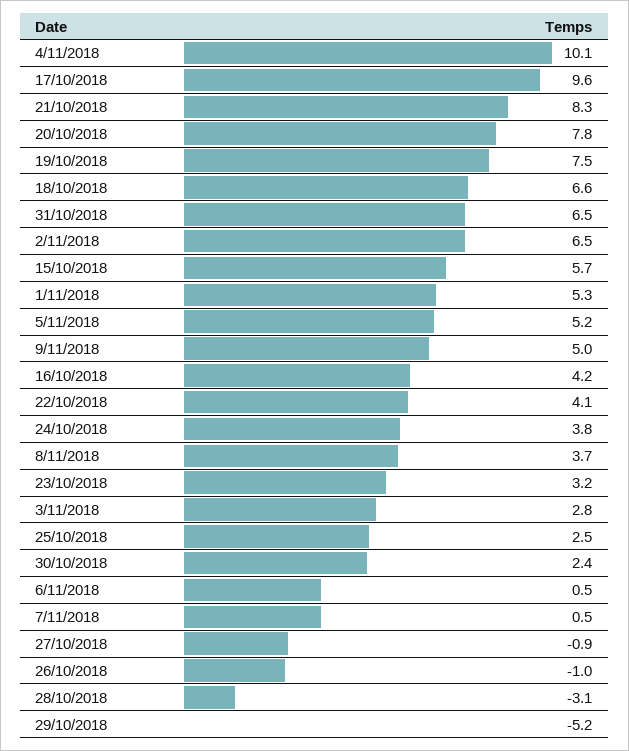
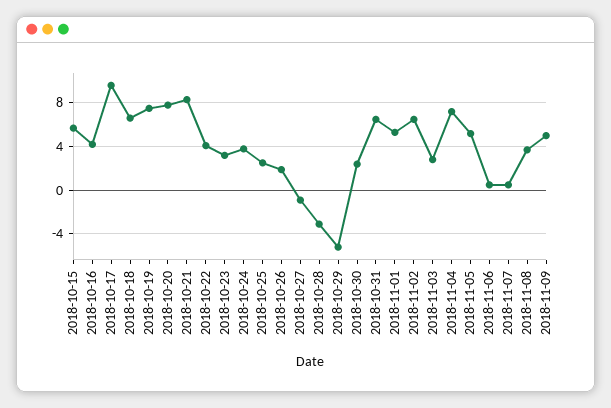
  {
-   "4/11/2018": 10.1,
+   "4/11/2018": 7,
    "17/10/2018": 9.6,
    "21/10/2018": 8.3,
    "20/10/2018": 7.8,
    "19/10/2018": 7.5,
    "18/10/2018": 6.6,
    "31/10/2018": 6.5,
    "2/11/2018": 6.5,
    "15/10/2018": 5.7,
    "1/11/2018": 5.3,
    "5/11/2018": 5.2,
    "9/11/2018": 5,
    "16/10/2018": 4.2,
    "22/10/2018": 4.1,
    "24/10/2018": 3.8,
    "8/11/2018": 3.7,
    "23/10/2018": 3.2,
    "3/11/2018": 2.8,
    "25/10/2018": 2.5,
    "30/10/2018": 2.4,
    "6/11/2018": 0.5,
    "7/11/2018": 0.5,
    "27/10/2018": -0.9,
-   "26/10/2018": -1,
+   "26/10/2018": 2,
    "28/10/2018": -3.1,
    "29/10/2018": -5.2
  }

